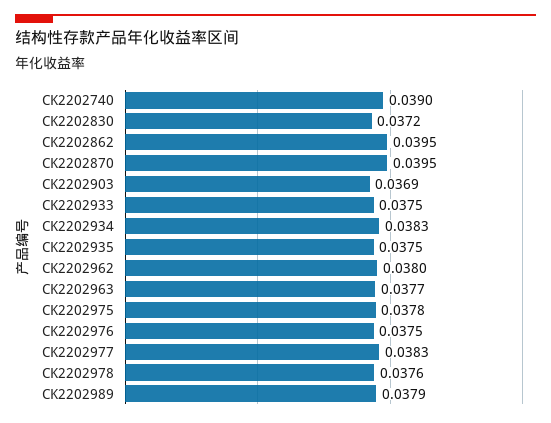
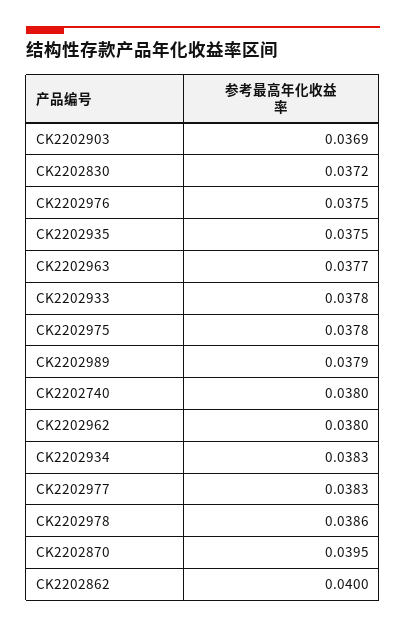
  {
-   "CK2202740": 0.039,
+   "CK2202740": 0.038,
    "CK2202830": 0.0372,
-   "CK2202862": 0.0395,
+   "CK2202862": 0.04,
    "CK2202870": 0.0395,
    "CK2202903": 0.0369,
-   "CK2202933": 0.0375,
+   "CK2202933": 0.0378,
    "CK2202934": 0.0383,
    "CK2202935": 0.0375,
    "CK2202962": 0.038,
    "CK2202963": 0.0377,
    "CK2202975": 0.0378,
    "CK2202976": 0.0375,
    "CK2202977": 0.0383,
-   "CK2202978": 0.0376,
+   "CK2202978": 0.0386,
    "CK2202989": 0.0379
  }

